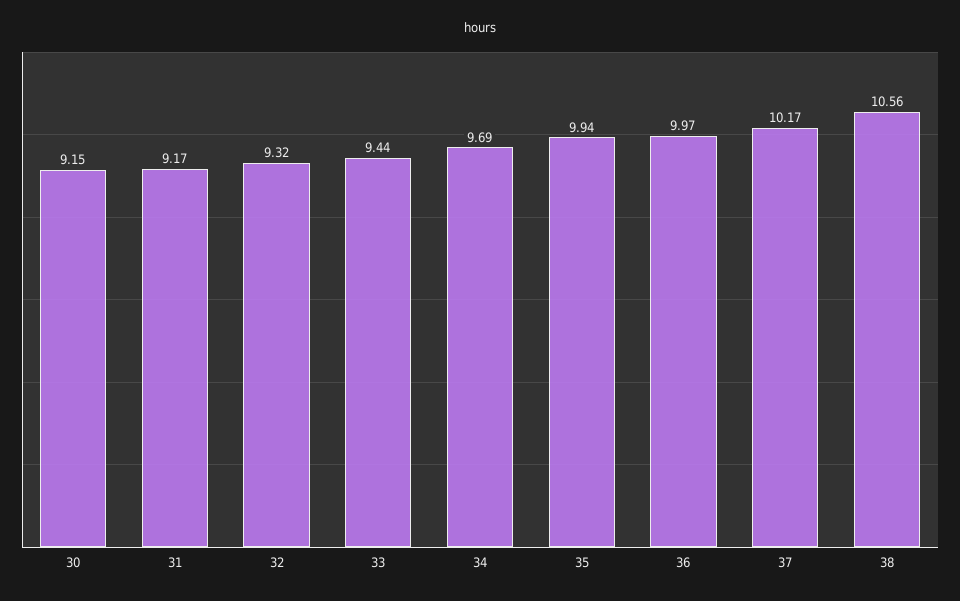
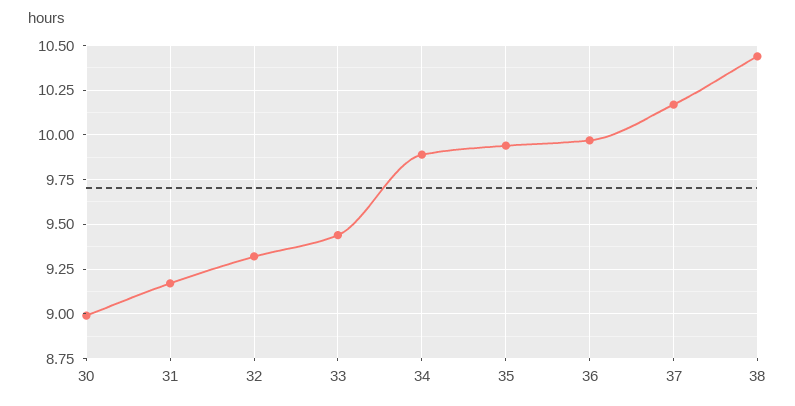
  {
-   "30": 9.15,
+   "30": 9,
    "31": 9.17,
    "32": 9.32,
    "33": 9.44,
-   "34": 9.69,
+   "34": 9.9,
    "35": 9.94,
    "36": 9.97,
    "37": 10.17,
-   "38": 10.56
+   "38": 10.45
  }

